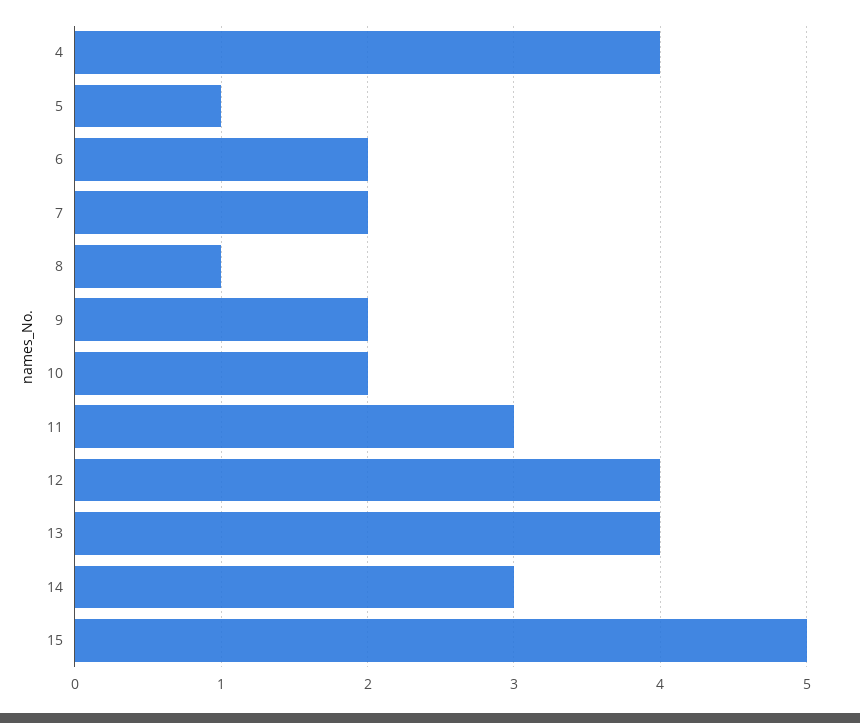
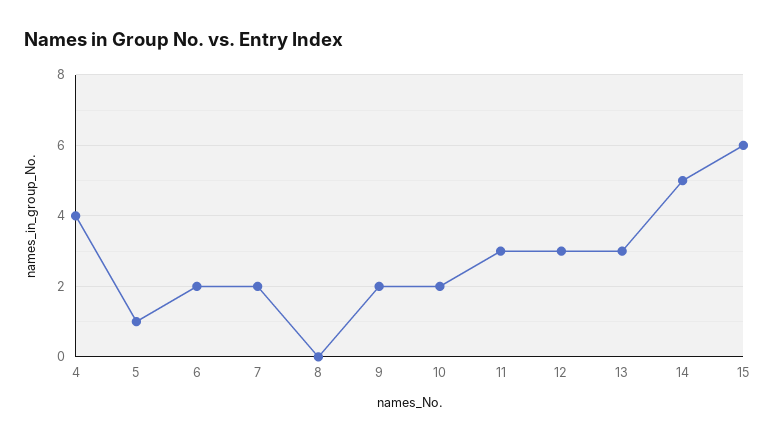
  {
    "4": 4,
    "5": 1,
    "6": 2,
    "7": 2,
-   "8": 1,
+   "8": 0,
    "9": 2,
    "10": 2,
    "11": 3,
-   "12": 4,
+   "12": 3,
-   "13": 4,
+   "13": 3,
-   "14": 3,
+   "14": 5,
-   "15": 5
+   "15": 6
  }

